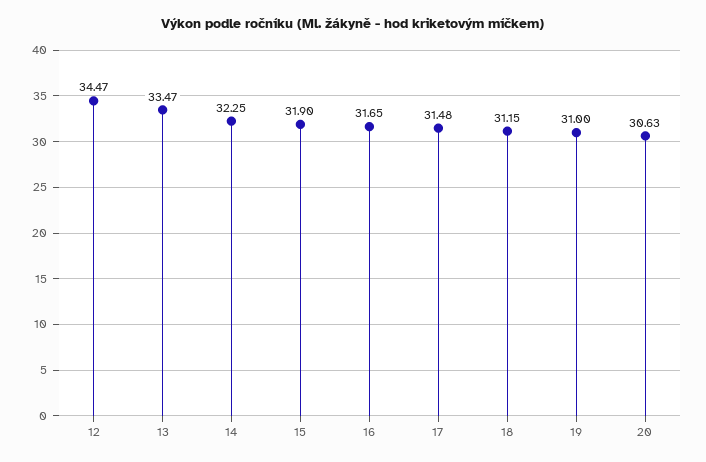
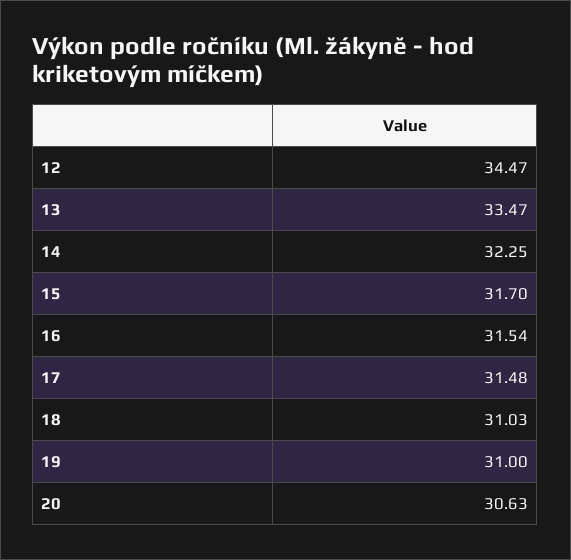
  {
    "12": 34.47,
    "13": 33.47,
    "14": 32.25,
-   "15": 31.9,
+   "15": 31.7,
-   "16": 31.65,
+   "16": 31.54,
    "17": 31.48,
-   "18": 31.15,
+   "18": 31.03,
    "19": 31,
    "20": 30.63
  }

